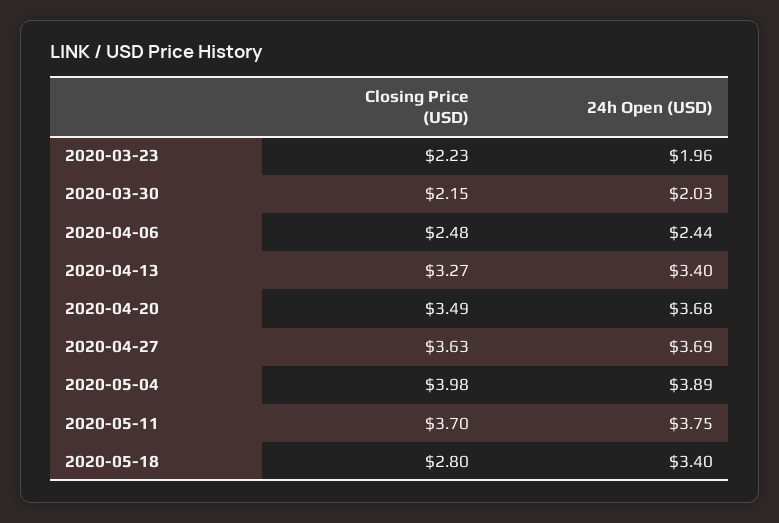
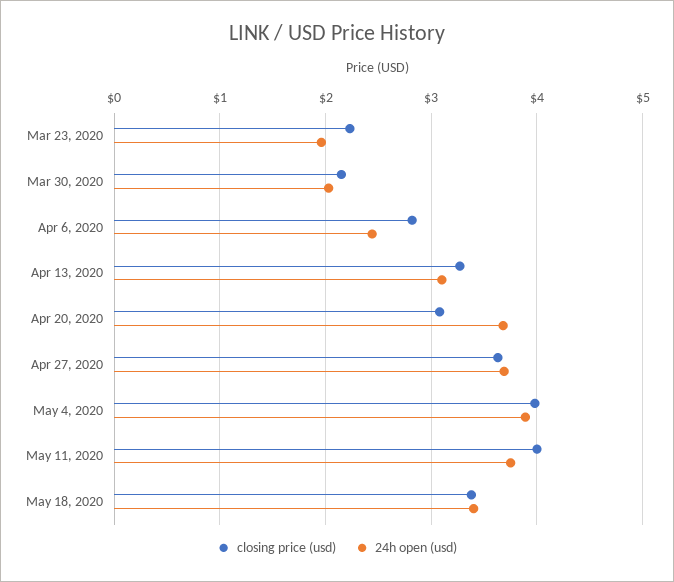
  {
    "Closing Price (USD)": {
      "2020-03-23": 2.23,
      "2020-03-30": 2.15,
-     "2020-04-06": 2.48,
+     "2020-04-06": 2.8,
      "2020-04-13": 3.27,
-     "2020-04-20": 3.49,
+     "2020-04-20": 3.1,
      "2020-04-27": 3.63,
      "2020-05-04": 3.98,
-     "2020-05-11": 3.7,
+     "2020-05-11": 4,
-     "2020-05-18": 2.8
+     "2020-05-18": 3.4
    },
    "24h Open (USD)": {
      "2020-03-23": 1.96,
      "2020-03-30": 2.03,
      "2020-04-06": 2.44,
-     "2020-04-13": 3.4,
+     "2020-04-13": 3.1,
      "2020-04-20": 3.68,
      "2020-04-27": 3.69,
      "2020-05-04": 3.89,
      "2020-05-11": 3.75,
      "2020-05-18": 3.4
    }
  }

